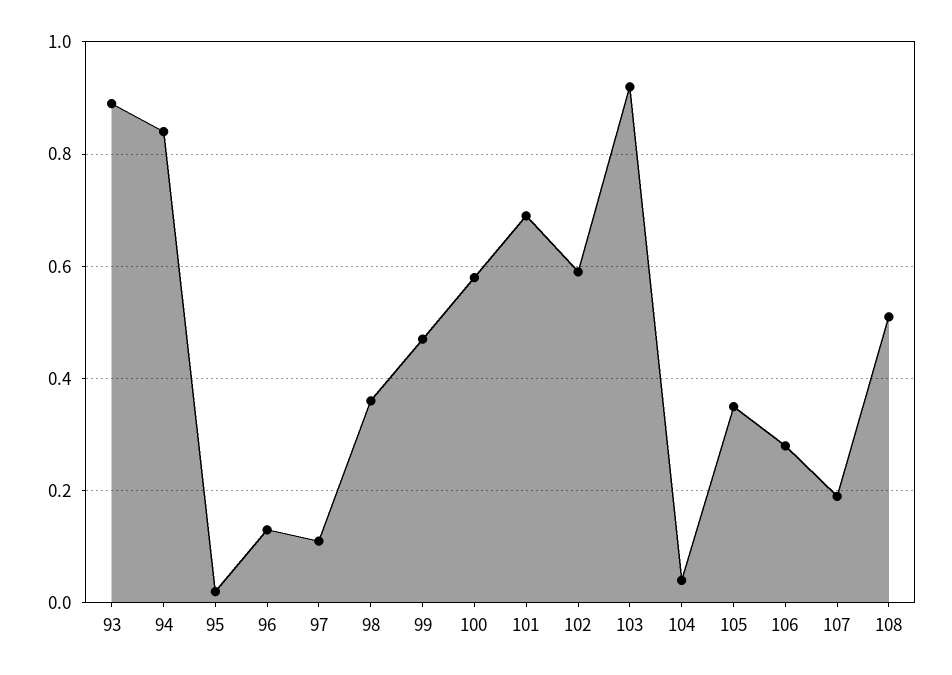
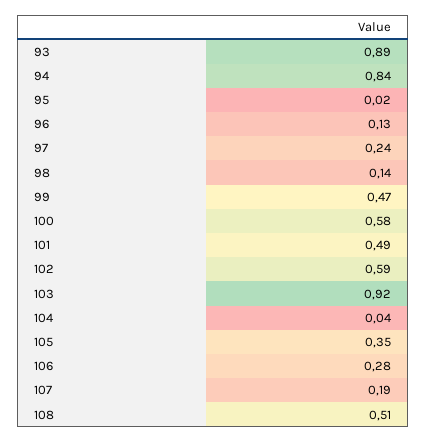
  {
    "93": 0.89,
    "94": 0.84,
    "95": 0.02,
    "96": 0.13,
-   "97": 0.1,
+   "97": 0.24,
-   "98": 0.35,
+   "98": 0.14,
    "99": 0.47,
    "100": 0.58,
-   "101": 0.7,
+   "101": 0.49,
    "102": 0.59,
    "103": 0.92,
    "104": 0.04,
    "105": 0.35,
    "106": 0.28,
    "107": 0.19,
    "108": 0.51
  }

